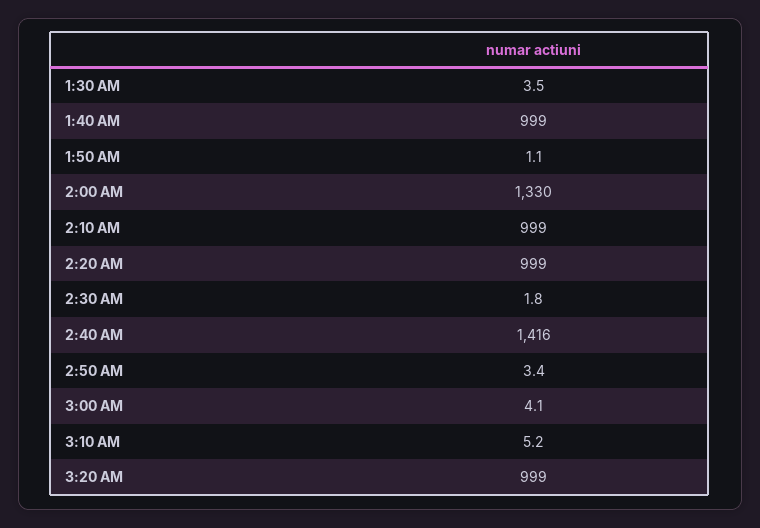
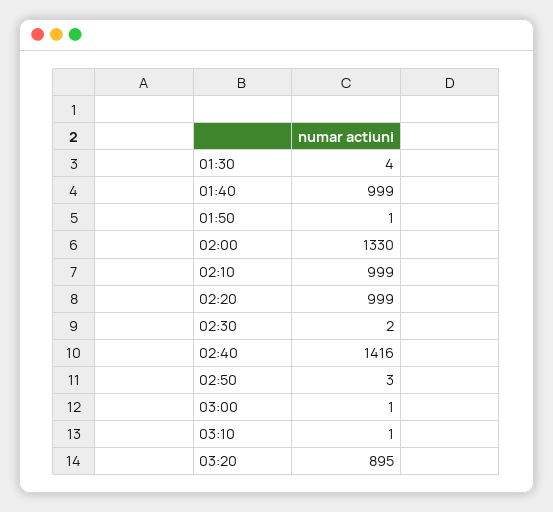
  {
    "1:30 AM": 3.5,
    "1:40 AM": 999,
    "1:50 AM": 1.1,
    "2:00 AM": 1330,
    "2:10 AM": 999,
    "2:20 AM": 999,
    "2:30 AM": 1.8,
    "2:40 AM": 1416,
    "2:50 AM": 3.4,
-   "3:00 AM": 4.1,
+   "3:00 AM": 1,
-   "3:10 AM": 5.2,
+   "3:10 AM": 1,
-   "3:20 AM": 999
+   "3:20 AM": 895
  }

